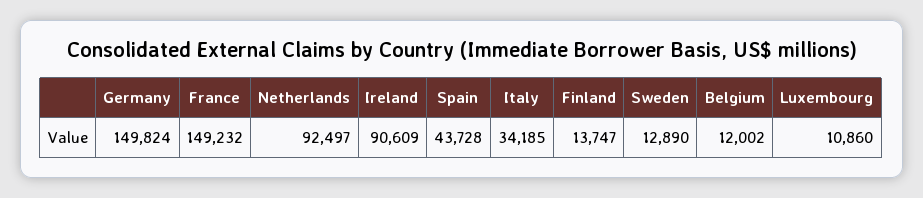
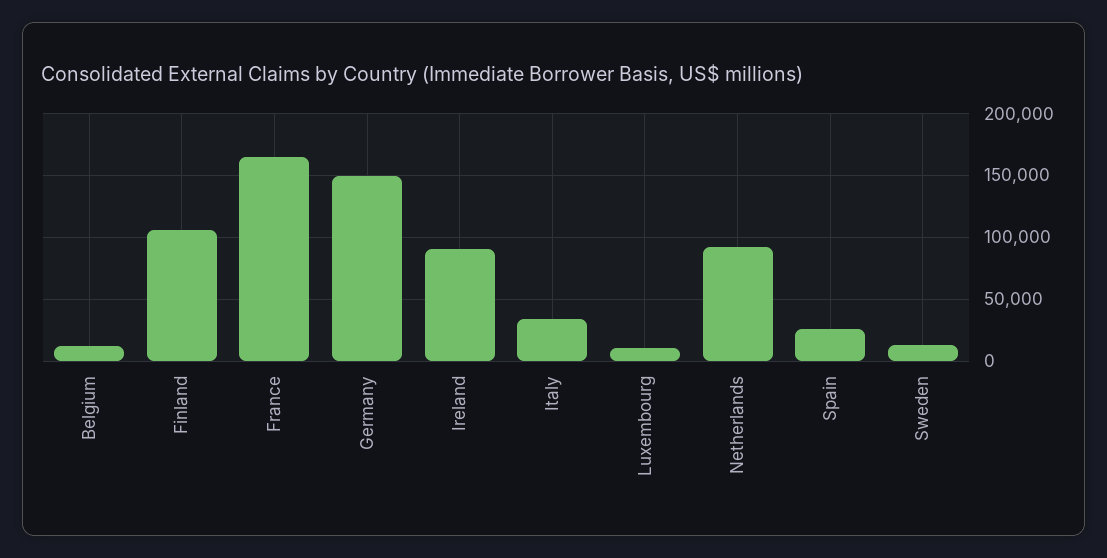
  {
    "Germany": 149824,
-   "France": 149232,
+   "France": 165000,
    "Netherlands": 92497,
    "Ireland": 90609,
-   "Spain": 43728,
+   "Spain": 25000,
    "Italy": 34185,
-   "Finland": 13747,
+   "Finland": 105000,
    "Sweden": 12890,
    "Belgium": 12002,
    "Luxembourg": 10860
  }

